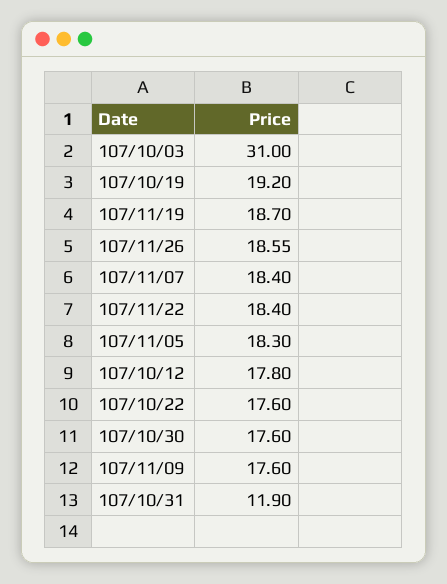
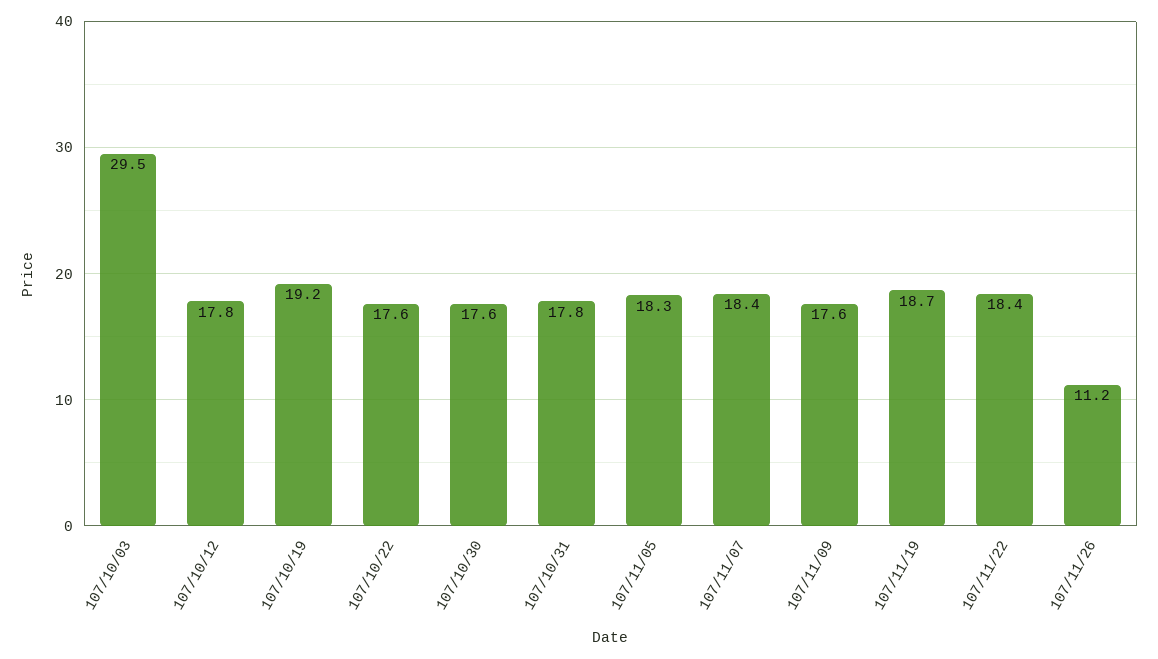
  {
-   "107/10/03": 31,
+   "107/10/03": 29.5,
    "107/10/19": 19.2,
    "107/11/19": 18.7,
-   "107/11/26": 18.55,
+   "107/11/26": 11.2,
    "107/11/07": 18.4,
    "107/11/22": 18.4,
    "107/11/05": 18.3,
    "107/10/12": 17.8,
    "107/10/22": 17.6,
    "107/10/30": 17.6,
    "107/11/09": 17.6,
-   "107/10/31": 11.9
+   "107/10/31": 17.8
  }

